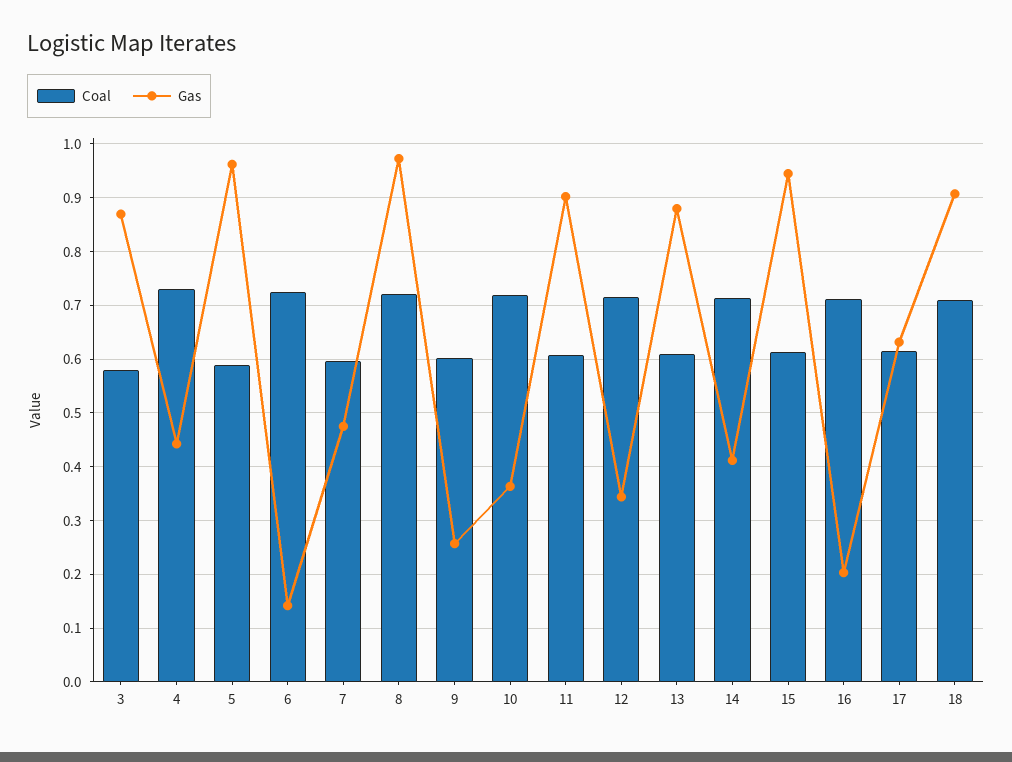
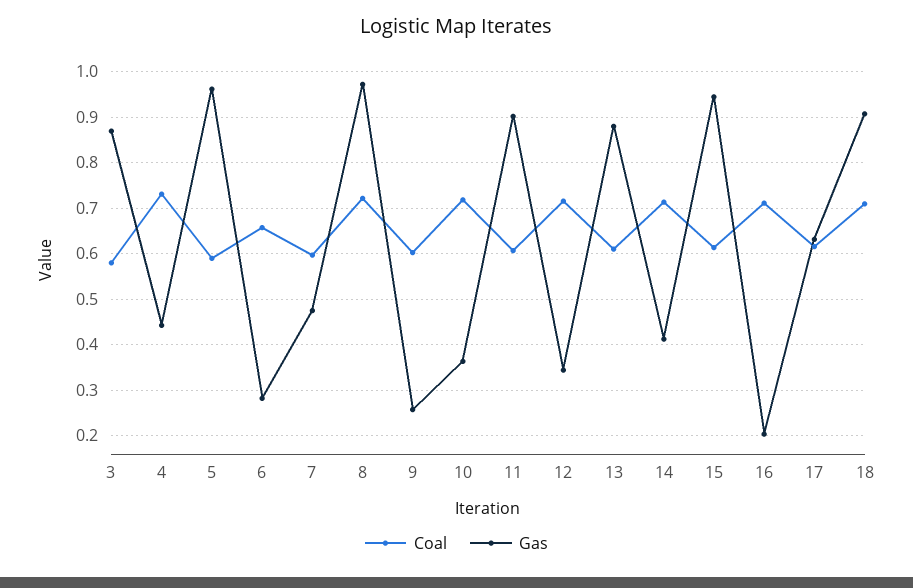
  {
    "Coal": {
      "3": 0.58,
      "4": 0.74,
      "5": 0.6,
-     "6": 0.72,
+     "6": 0.66,
      "7": 0.6,
      "8": 0.72,
      "9": 0.6,
      "10": 0.72,
      "11": 0.6,
      "12": 0.72,
      "13": 0.62,
      "14": 0.72,
      "15": 0.62,
      "16": 0.72,
      "17": 0.62,
      "18": 0.7
    },
    "Gas": {
      "3": 0.86,
      "4": 0.44,
      "5": 0.96,
-     "6": 0.14,
+     "6": 0.28,
      "7": 0.48,
      "8": 0.98,
      "9": 0.26,
      "10": 0.36,
      "11": 0.9,
      "12": 0.34,
      "13": 0.88,
      "14": 0.42,
      "15": 0.94,
      "16": 0.2,
      "17": 0.64,
      "18": 0.9
    }
  }

